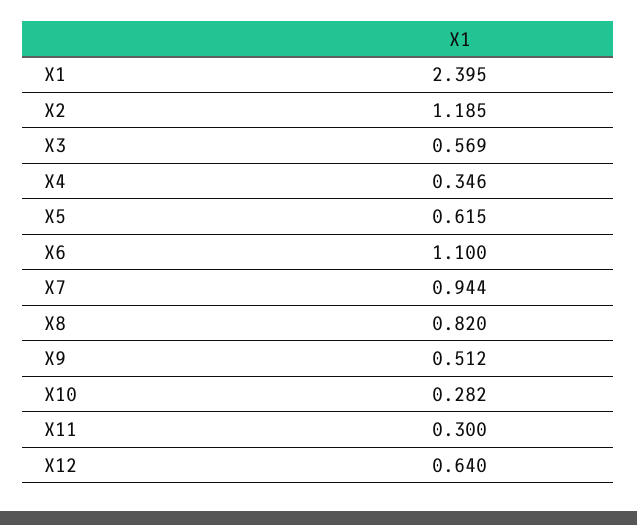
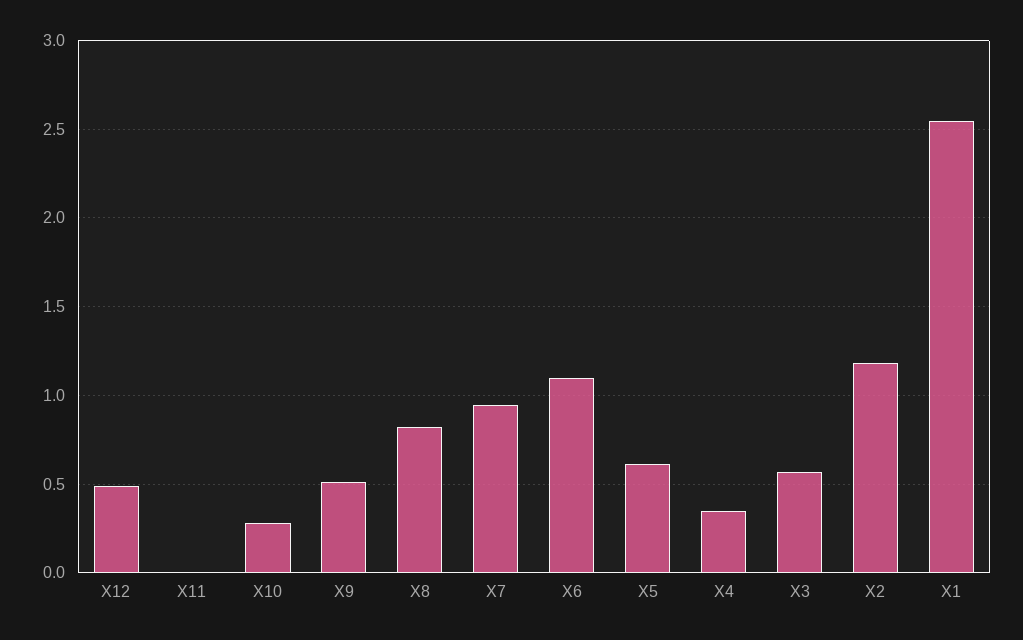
  {
-   "X1": 2.395,
+   "X1": 2.55,
    "X2": 1.185,
    "X3": 0.569,
    "X4": 0.346,
    "X5": 0.615,
    "X6": 1.1,
    "X7": 0.944,
    "X8": 0.82,
    "X9": 0.512,
    "X10": 0.282,
-   "X11": 0.3,
+   "X11": 0,
-   "X12": 0.64
+   "X12": 0.5
  }

